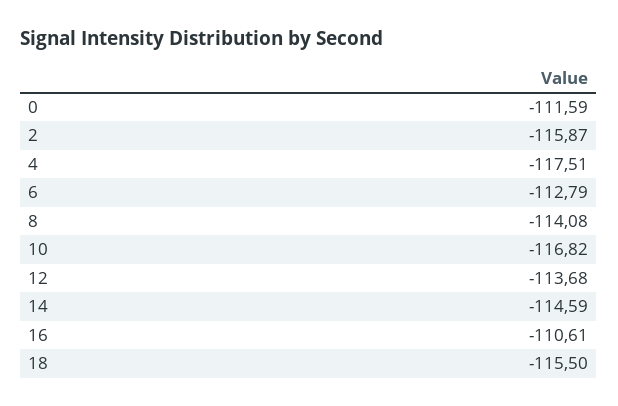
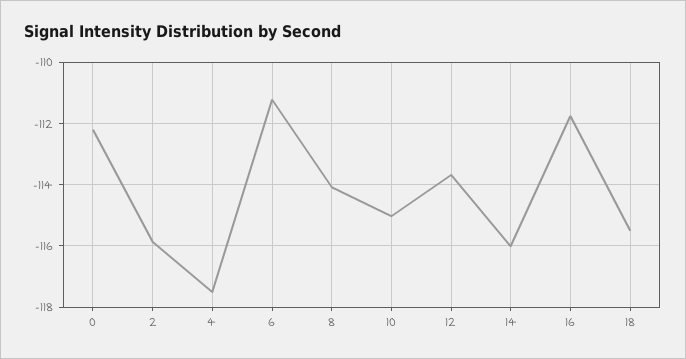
  {
-   "0": -111.59,
+   "0": -112.2,
    "2": -115.87,
    "4": -117.51,
-   "6": -112.79,
+   "6": -111.2,
    "8": -114.08,
-   "10": -116.82,
+   "10": -115,
    "12": -113.68,
-   "14": -114.59,
+   "14": -116,
-   "16": -110.61,
+   "16": -111.8,
    "18": -115.5
  }

